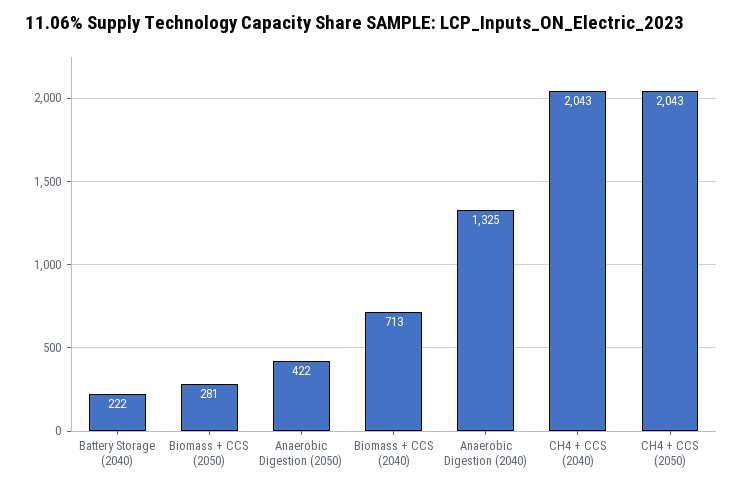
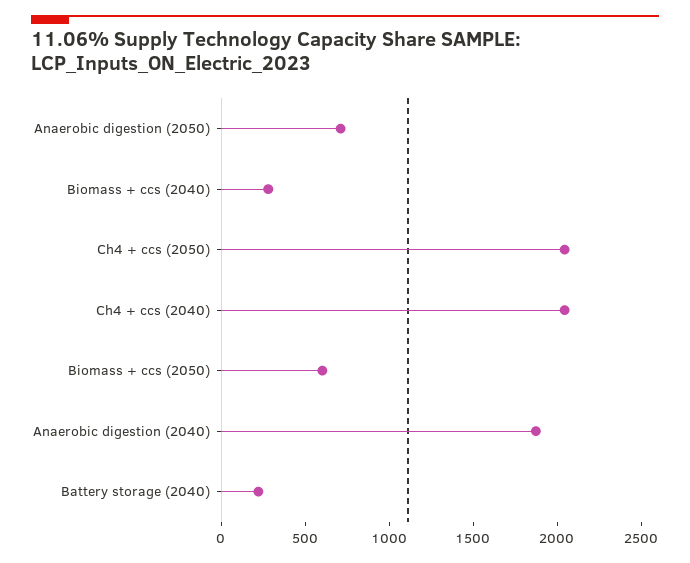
  {
    "Battery Storage (2040)": 222,
-   "Biomass + CCS (2050)": 281,
+   "Biomass + CCS (2050)": 600,
-   "Anaerobic Digestion (2050)": 422,
+   "Anaerobic Digestion (2050)": 700,
-   "Biomass + CCS (2040)": 713,
+   "Biomass + CCS (2040)": 300,
-   "Anaerobic Digestion (2040)": 1325,
+   "Anaerobic Digestion (2040)": 1900,
    "CH4 + CCS (2040)": 2043,
    "CH4 + CCS (2050)": 2043
  }

